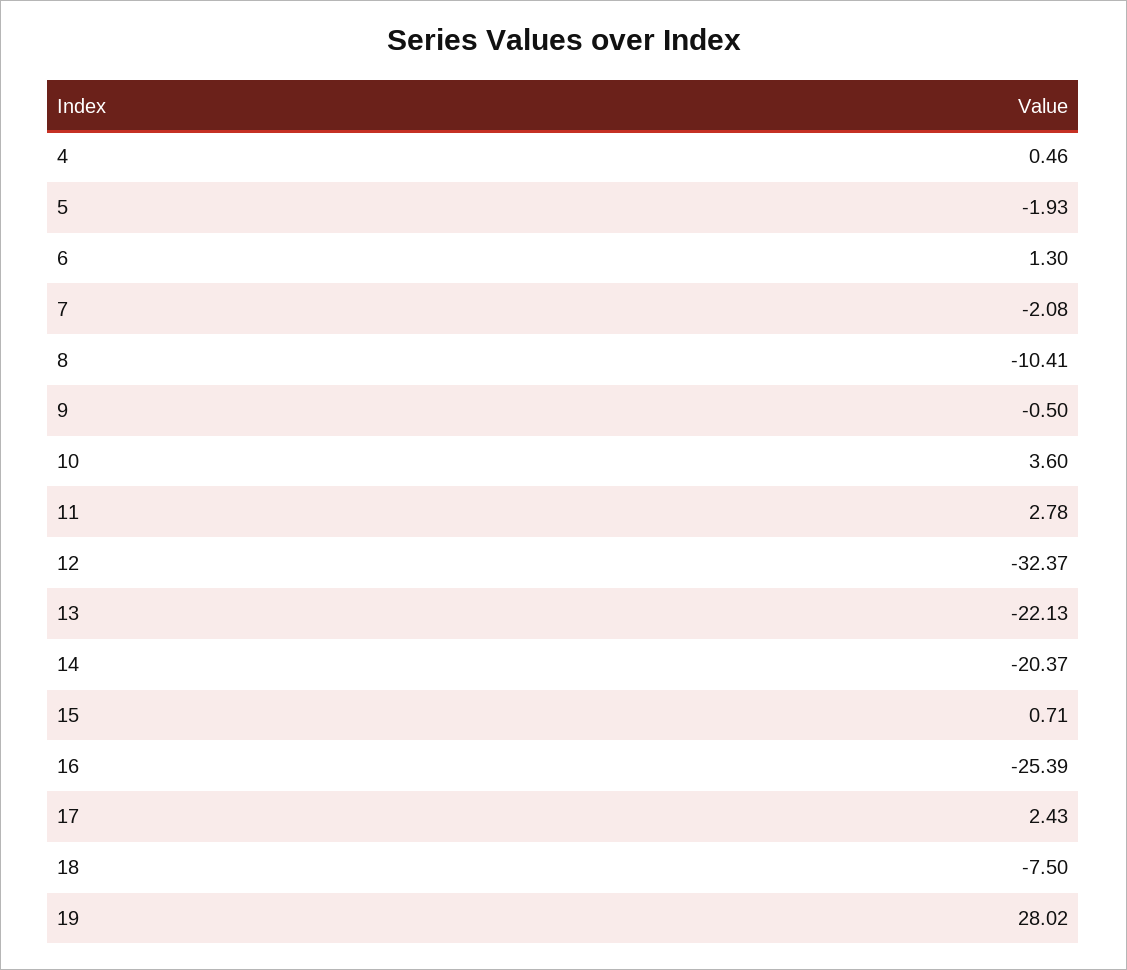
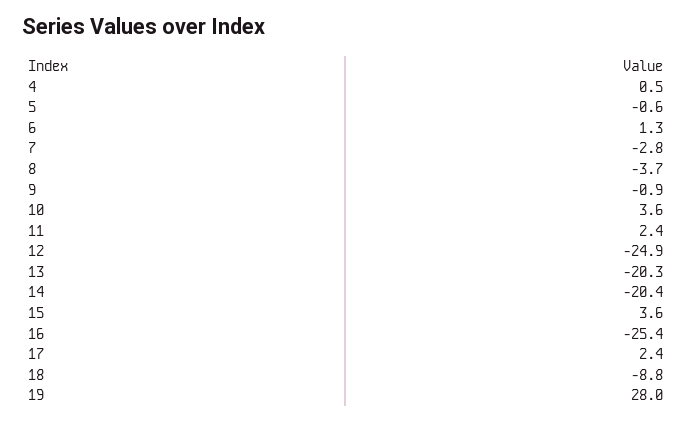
  {
    "4": 0.46,
-   "5": -1.93,
+   "5": -0.6,
    "6": 1.3,
-   "7": -2.08,
+   "7": -2.8,
-   "8": -10.41,
+   "8": -3.7,
-   "9": -0.5,
+   "9": -0.9,
    "10": 3.6,
-   "11": 2.78,
+   "11": 2.4,
-   "12": -32.37,
+   "12": -24.9,
-   "13": -22.13,
+   "13": -20.3,
    "14": -20.37,
-   "15": 0.71,
+   "15": 3.6,
    "16": -25.39,
    "17": 2.43,
-   "18": -7.5,
+   "18": -8.8,
    "19": 28.02
  }

